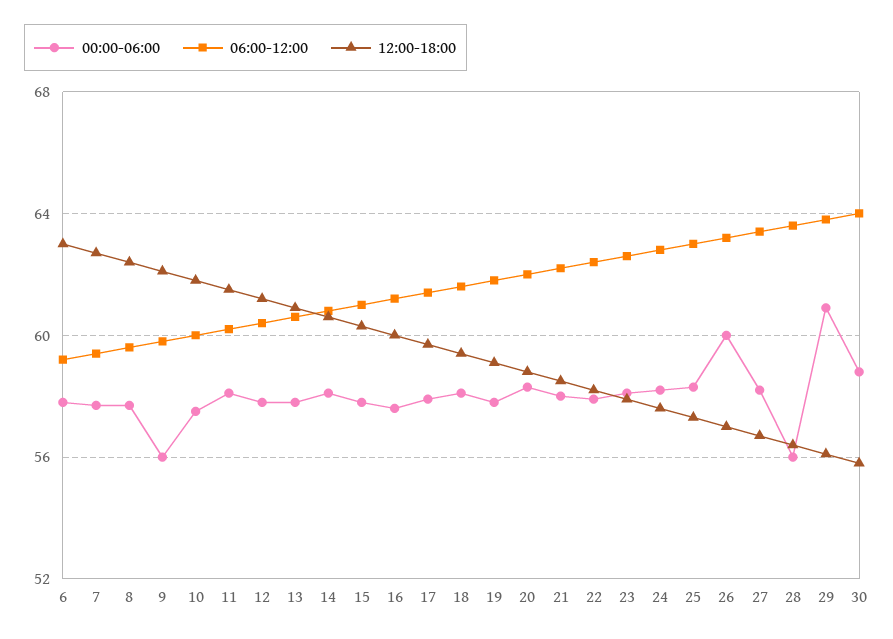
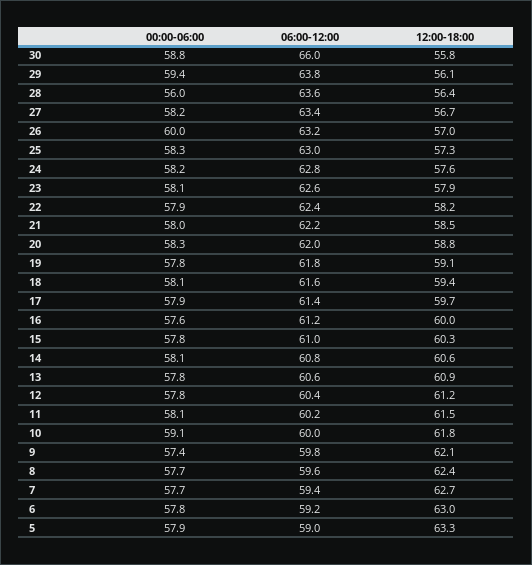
  {
    "00:00-06:00": {
      "6": 57.8,
      "7": 57.7,
      "8": 57.7,
-     "9": 56,
+     "9": 57.4,
-     "10": 57.5,
+     "10": 59.1,
      "11": 58.1,
      "12": 57.8,
      "13": 57.8,
      "14": 58.1,
      "15": 57.8,
      "16": 57.6,
      "17": 57.9,
      "18": 58.1,
      "19": 57.8,
      "20": 58.3,
      "21": 58,
      "22": 57.9,
      "23": 58.1,
      "24": 58.2,
      "25": 58.3,
      "26": 60,
      "27": 58.2,
      "28": 56,
-     "29": 61,
+     "29": 59.4,
-     "30": 58.8
+     "30": 58.8,
+     "5": 57.9
    },
    "06:00-12:00": {
      "6": 59.2,
      "7": 59.4,
      "8": 59.6,
      "9": 59.8,
      "10": 60,
      "11": 60.2,
      "12": 60.4,
      "13": 60.6,
      "14": 60.8,
      "15": 61,
      "16": 61.2,
      "17": 61.4,
      "18": 61.6,
      "19": 61.8,
      "20": 62,
      "21": 62.2,
      "22": 62.4,
      "23": 62.6,
      "24": 62.8,
      "25": 63,
      "26": 63.2,
      "27": 63.4,
      "28": 63.6,
      "29": 63.8,
-     "30": 64
+     "30": 66,
+     "5": 59
    },
    "12:00-18:00": {
      "6": 63,
      "7": 62.7,
      "8": 62.4,
      "9": 62.1,
      "10": 61.8,
      "11": 61.5,
      "12": 61.2,
      "13": 60.9,
      "14": 60.6,
      "15": 60.3,
      "16": 60,
      "17": 59.7,
      "18": 59.4,
      "19": 59.1,
      "20": 58.8,
      "21": 58.5,
      "22": 58.2,
      "23": 57.9,
      "24": 57.6,
      "25": 57.3,
      "26": 57,
      "27": 56.7,
      "28": 56.4,
      "29": 56.1,
-     "30": 55.8
+     "30": 55.8,
+     "5": 63.3
    }
  }

